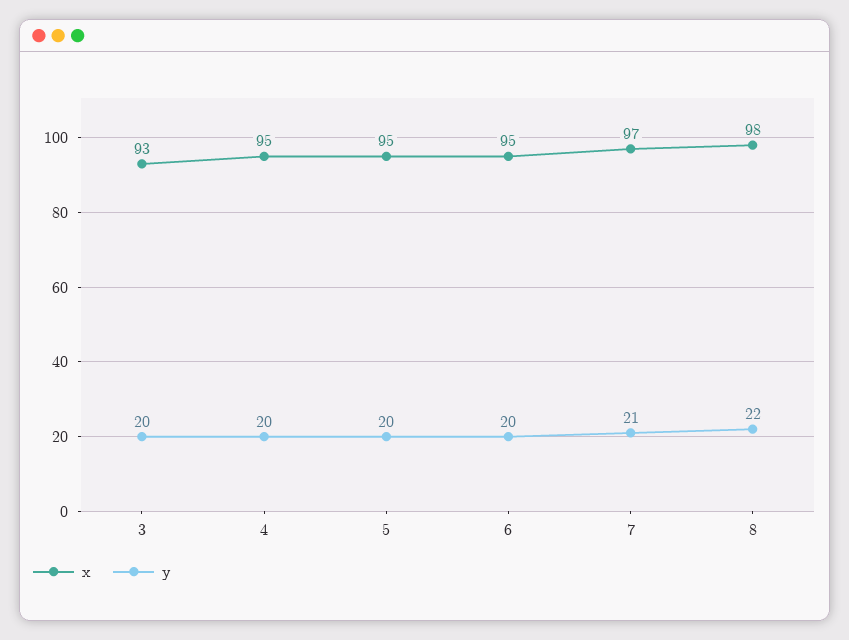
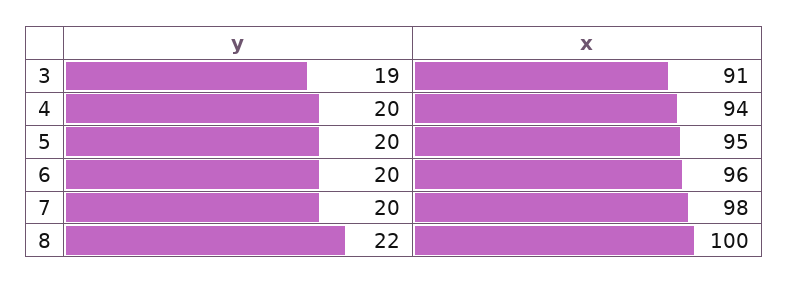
  {
    "x": {
-     "3": 93,
+     "3": 91,
-     "4": 95,
+     "4": 94,
      "5": 95,
-     "6": 95,
+     "6": 96,
-     "7": 97,
+     "7": 98,
-     "8": 98
+     "8": 100
    },
    "y": {
-     "3": 20,
+     "3": 19,
      "4": 20,
      "5": 20,
      "6": 20,
-     "7": 21,
+     "7": 20,
      "8": 22
    }
  }

